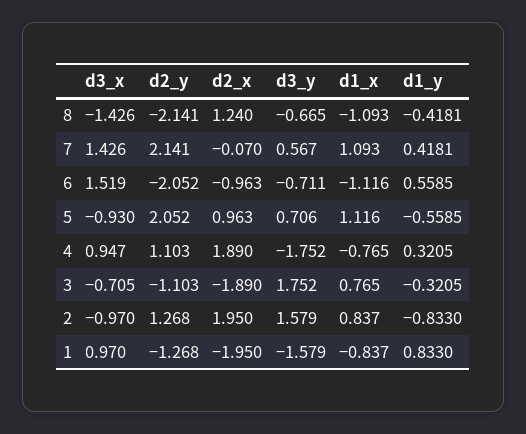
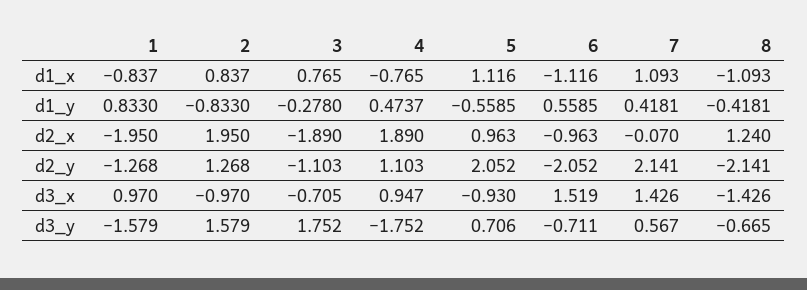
  {
    "d3_x": {
      "8": -1.426,
      "7": 1.426,
      "6": 1.519,
      "5": -0.93,
      "4": 0.947,
      "3": -0.705,
      "2": -0.97,
      "1": 0.97
    },
    "d2_y": {
      "8": -2.141,
      "7": 2.141,
      "6": -2.052,
      "5": 2.052,
      "4": 1.103,
      "3": -1.103,
      "2": 1.268,
      "1": -1.268
    },
    "d2_x": {
      "8": 1.24,
      "7": -0.07,
      "6": -0.963,
      "5": 0.963,
      "4": 1.89,
      "3": -1.89,
      "2": 1.95,
      "1": -1.95
    },
    "d3_y": {
      "8": -0.665,
      "7": 0.567,
      "6": -0.711,
      "5": 0.706,
      "4": -1.752,
      "3": 1.752,
      "2": 1.579,
      "1": -1.579
    },
    "d1_x": {
      "8": -1.093,
      "7": 1.093,
      "6": -1.116,
      "5": 1.116,
      "4": -0.765,
      "3": 0.765,
      "2": 0.837,
      "1": -0.837
    },
    "d1_y": {
      "8": -0.4181,
      "7": 0.4181,
      "6": 0.5585,
      "5": -0.5585,
-     "4": 0.3205,
+     "4": 0.4737,
-     "3": -0.3205,
+     "3": -0.278,
      "2": -0.833,
      "1": 0.833
    }
  }

